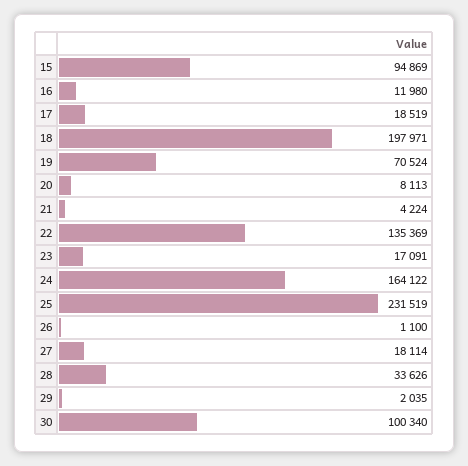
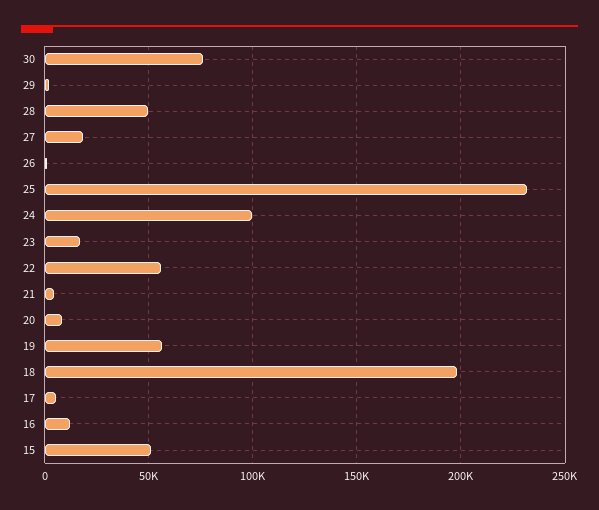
  {
-   "15": 94869,
+   "15": 50000,
    "16": 11980,
-   "17": 18519,
+   "17": 5000,
    "18": 197971,
-   "19": 70524,
+   "19": 55000,
    "20": 8113,
    "21": 4224,
-   "22": 135369,
+   "22": 55000,
    "23": 17091,
-   "24": 164122,
+   "24": 100000,
    "25": 231519,
    "26": 1100,
    "27": 18114,
-   "28": 33626,
+   "28": 50000,
    "29": 2035,
-   "30": 100340
+   "30": 75000
  }

